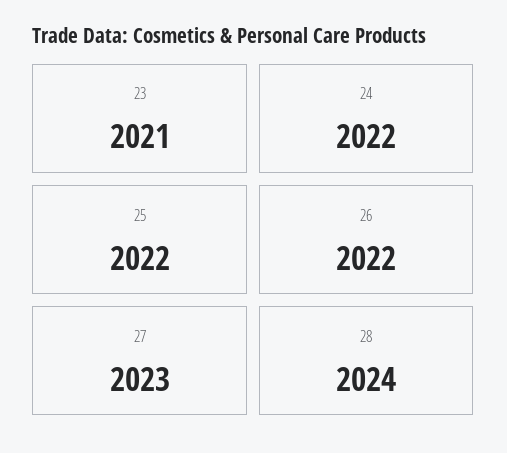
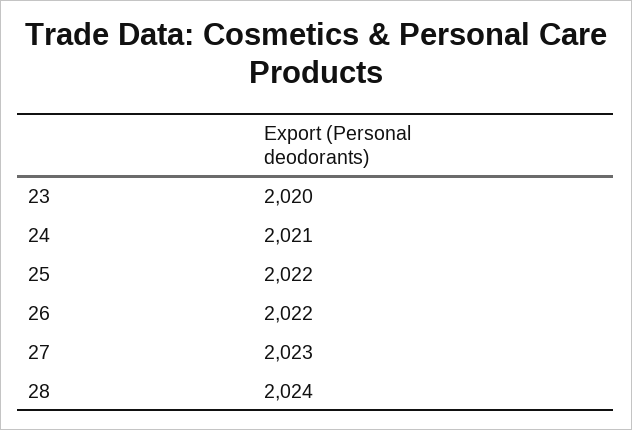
  {
-   "23": 2021,
+   "23": 2020,
-   "24": 2022,
+   "24": 2021,
    "25": 2022,
    "26": 2022,
    "27": 2023,
    "28": 2024
  }

